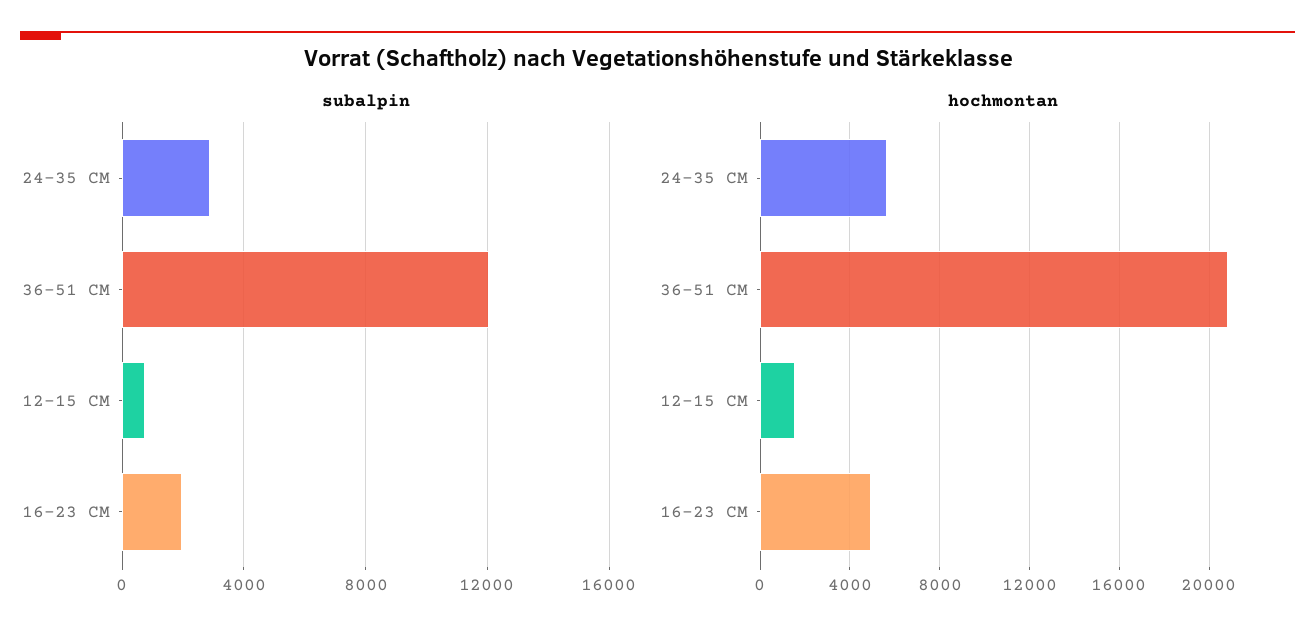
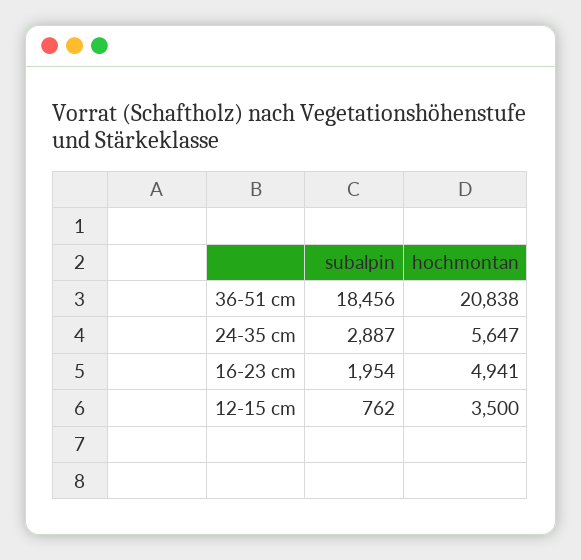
  {
    "subalpin": {
      "24-35 CM": 2887,
-     "36-51 CM": 12000,
+     "36-51 CM": 18456,
      "12-15 CM": 762,
      "16-23 CM": 1954
    },
    "hochmontan": {
      "24-35 CM": 5647,
      "36-51 CM": 20838,
-     "12-15 CM": 1500,
+     "12-15 CM": 3500,
      "16-23 CM": 4941
    }
  }

